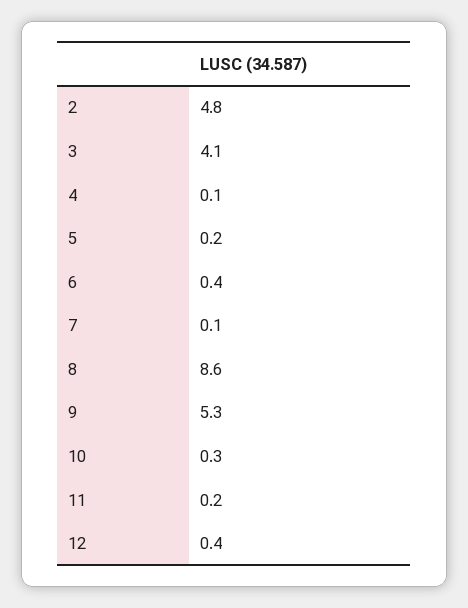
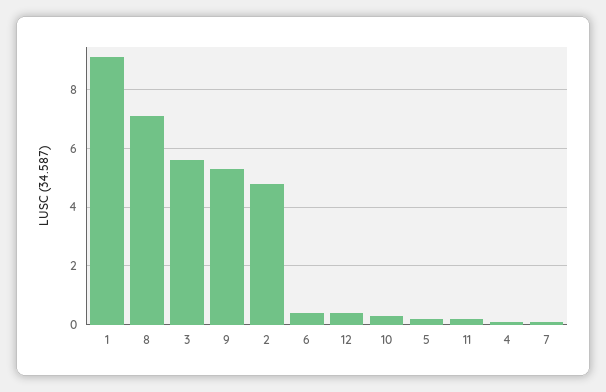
  {
    "2": 4.8,
-   "3": 4.1,
+   "3": 5.5,
    "4": 0.1,
    "5": 0.2,
    "6": 0.4,
    "7": 0.1,
-   "8": 8.6,
+   "8": 7,
    "9": 5.3,
    "10": 0.3,
    "11": 0.2,
-   "12": 0.4
+   "12": 0.4,
+   "1": 9
  }

